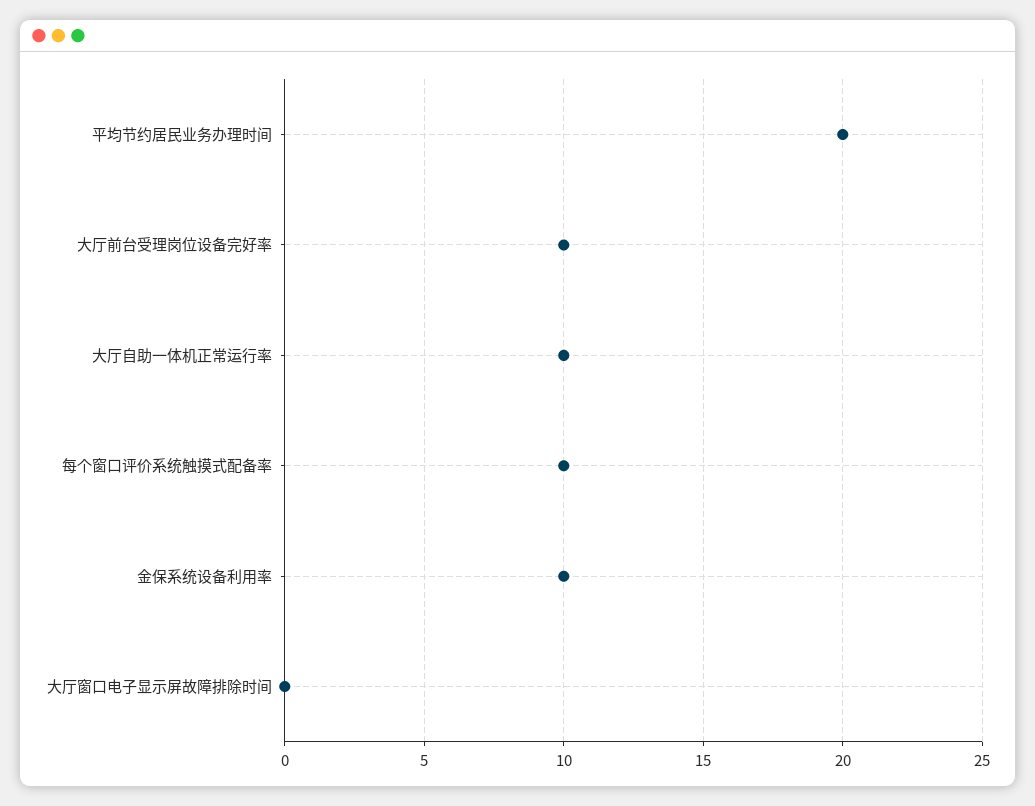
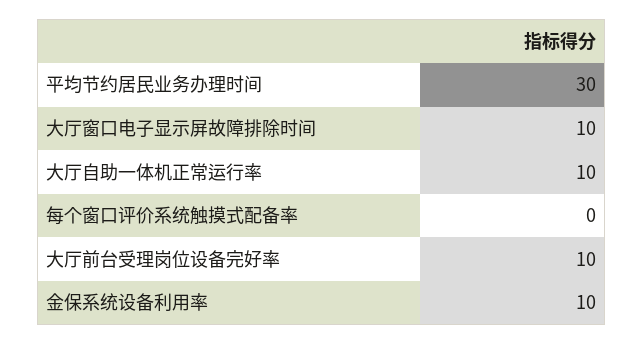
  {
-   "平均节约居民业务办理时间": 20,
+   "平均节约居民业务办理时间": 30,
    "大厅前台受理岗位设备完好率": 10,
    "大厅自助一体机正常运行率": 10,
-   "每个窗口评价系统触摸式配备率": 10,
+   "每个窗口评价系统触摸式配备率": 0,
    "金保系统设备利用率": 10,
-   "大厅窗口电子显示屏故障排除时间": 0
+   "大厅窗口电子显示屏故障排除时间": 10
  }

